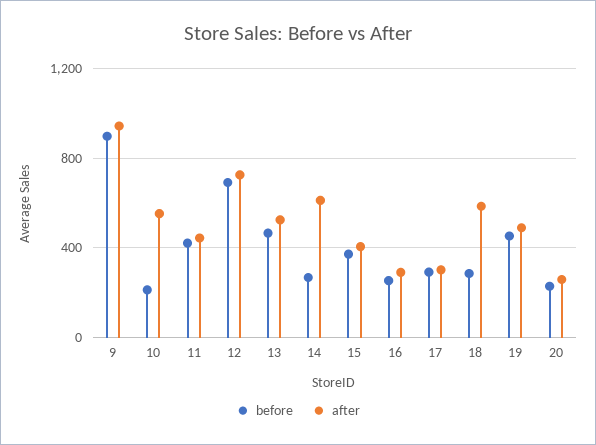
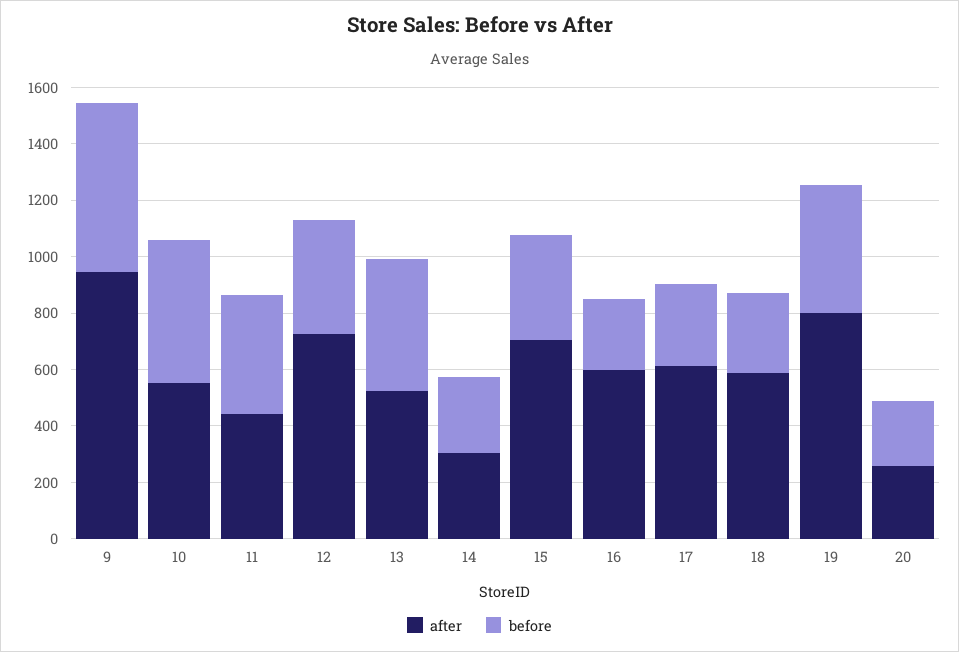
  {
    "before": {
-     "9": 900,
+     "9": 600,
-     "10": 200,
+     "10": 500,
      "11": 400,
-     "12": 700,
+     "12": 400,
      "13": 450,
      "14": 250,
      "15": 350,
      "16": 250,
      "17": 300,
      "18": 300,
      "19": 450,
      "20": 250
    },
    "after": {
      "9": 950,
      "10": 550,
      "11": 450,
      "12": 750,
      "13": 550,
-     "14": 600,
+     "14": 300,
-     "15": 400,
+     "15": 700,
-     "16": 300,
+     "16": 600,
-     "17": 300,
+     "17": 600,
      "18": 600,
-     "19": 500,
+     "19": 800,
      "20": 250
    }
  }

